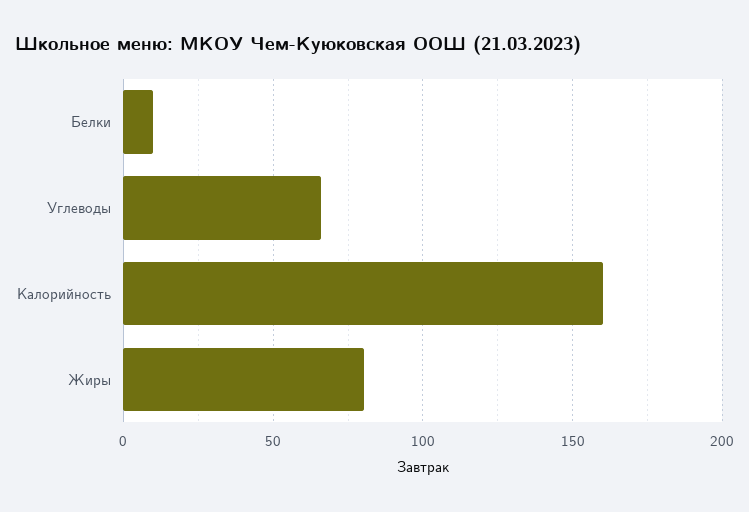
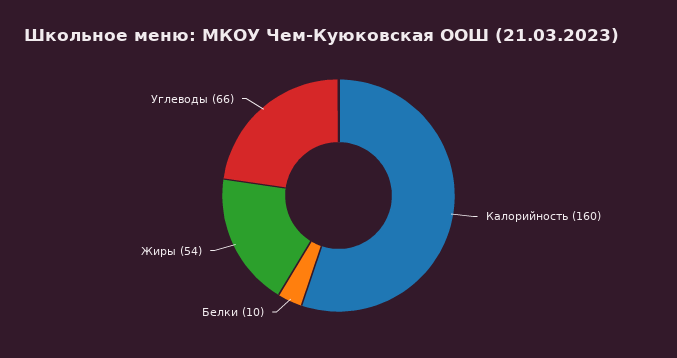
  {
    "Белки": 10,
    "Углеводы": 66,
    "Калорийность": 160,
-   "Жиры": 80
+   "Жиры": 54
  }

